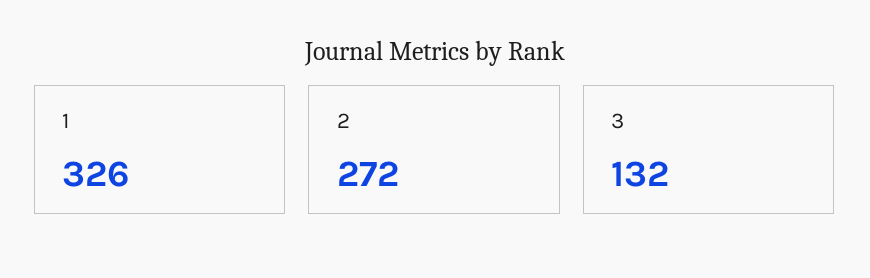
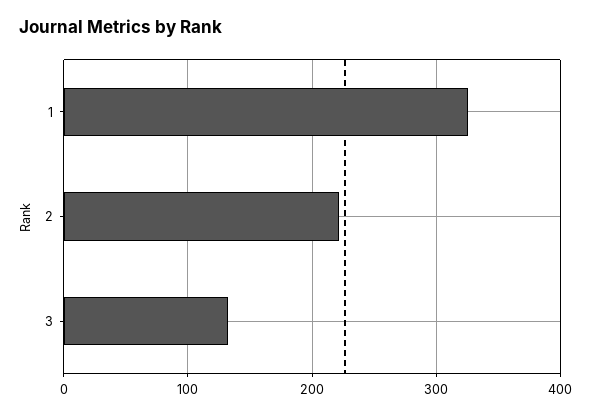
  {
    "1": 326,
-   "2": 272,
+   "2": 220,
    "3": 132
  }

